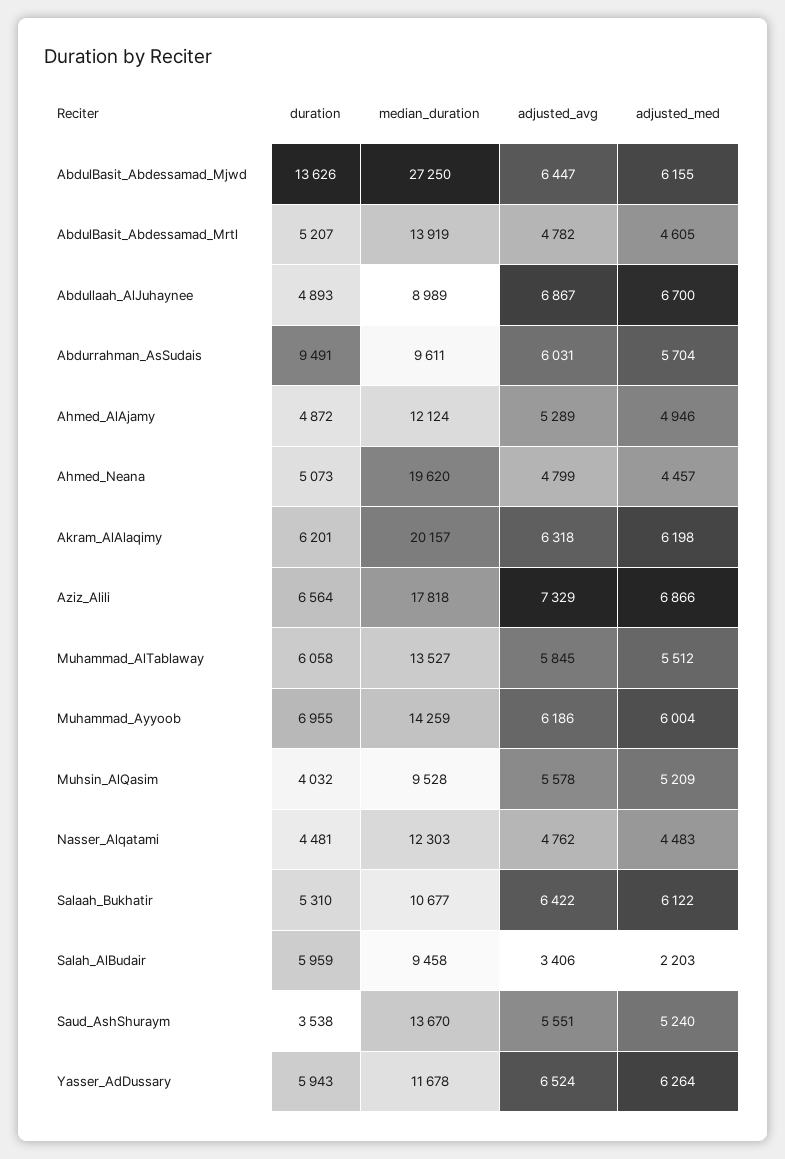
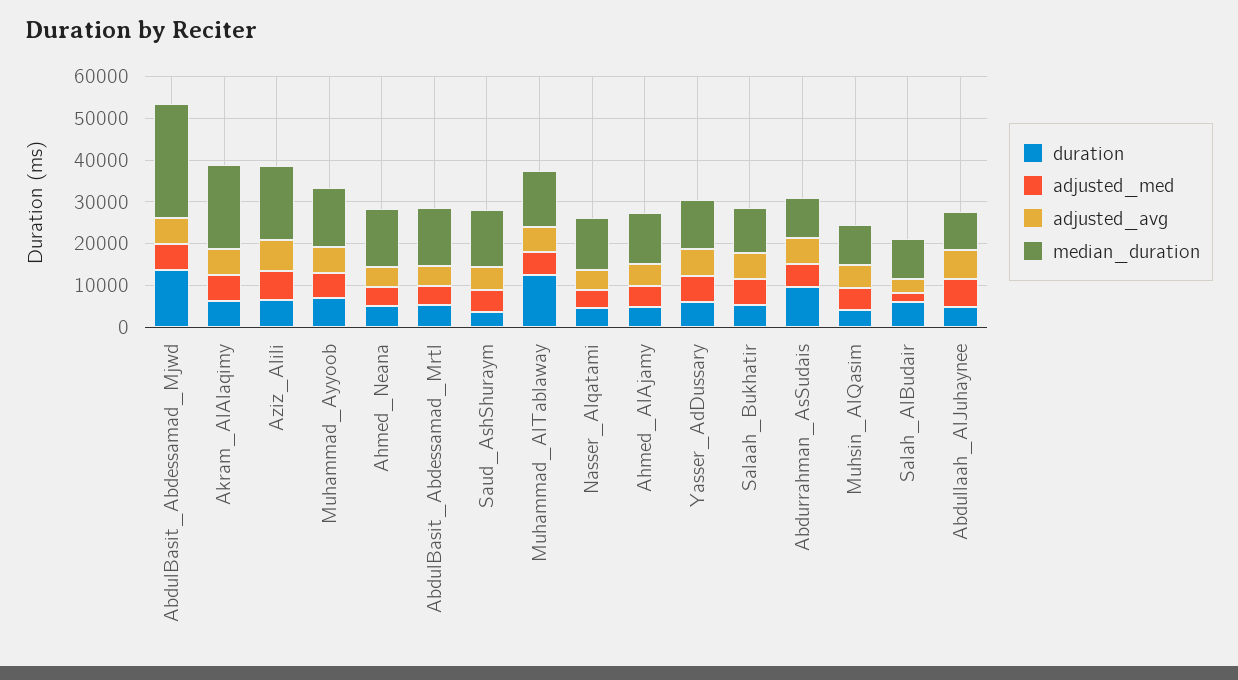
  {
    "duration": {
      "AbdulBasit_Abdessamad_Mjwd": 13626,
      "AbdulBasit_Abdessamad_Mrtl": 5207,
      "Abdullaah_AlJuhaynee": 4893,
      "Abdurrahman_AsSudais": 9491,
      "Ahmed_AlAjamy": 4872,
      "Ahmed_Neana": 5073,
      "Akram_AlAlaqimy": 6201,
      "Aziz_Alili": 6564,
-     "Muhammad_AlTablaway": 6058,
+     "Muhammad_AlTablaway": 12000,
      "Muhammad_Ayyoob": 6955,
      "Muhsin_AlQasim": 4032,
      "Nasser_Alqatami": 4481,
      "Salaah_Bukhatir": 5310,
      "Salah_AlBudair": 5959,
      "Saud_AshShuraym": 3538,
      "Yasser_AdDussary": 5943
    },
    "median_duration": {
      "AbdulBasit_Abdessamad_Mjwd": 27250,
      "AbdulBasit_Abdessamad_Mrtl": 13919,
      "Abdullaah_AlJuhaynee": 8989,
      "Abdurrahman_AsSudais": 9611,
      "Ahmed_AlAjamy": 12124,
-     "Ahmed_Neana": 19620,
+     "Ahmed_Neana": 14000,
      "Akram_AlAlaqimy": 20157,
      "Aziz_Alili": 17818,
      "Muhammad_AlTablaway": 13527,
      "Muhammad_Ayyoob": 14259,
      "Muhsin_AlQasim": 9528,
      "Nasser_Alqatami": 12303,
      "Salaah_Bukhatir": 10677,
      "Salah_AlBudair": 9458,
      "Saud_AshShuraym": 13670,
      "Yasser_AdDussary": 11678
    },
    "adjusted_avg": {
      "AbdulBasit_Abdessamad_Mjwd": 6447,
      "AbdulBasit_Abdessamad_Mrtl": 4782,
      "Abdullaah_AlJuhaynee": 6867,
      "Abdurrahman_AsSudais": 6031,
      "Ahmed_AlAjamy": 5289,
      "Ahmed_Neana": 4799,
      "Akram_AlAlaqimy": 6318,
      "Aziz_Alili": 7329,
      "Muhammad_AlTablaway": 5845,
      "Muhammad_Ayyoob": 6186,
      "Muhsin_AlQasim": 5578,
      "Nasser_Alqatami": 4762,
      "Salaah_Bukhatir": 6422,
      "Salah_AlBudair": 3406,
      "Saud_AshShuraym": 5551,
      "Yasser_AdDussary": 6524
    },
    "adjusted_med": {
      "AbdulBasit_Abdessamad_Mjwd": 6155,
      "AbdulBasit_Abdessamad_Mrtl": 4605,
      "Abdullaah_AlJuhaynee": 6700,
      "Abdurrahman_AsSudais": 5704,
      "Ahmed_AlAjamy": 4946,
      "Ahmed_Neana": 4457,
      "Akram_AlAlaqimy": 6198,
      "Aziz_Alili": 6866,
      "Muhammad_AlTablaway": 5512,
      "Muhammad_Ayyoob": 6004,
      "Muhsin_AlQasim": 5209,
      "Nasser_Alqatami": 4483,
      "Salaah_Bukhatir": 6122,
      "Salah_AlBudair": 2203,
      "Saud_AshShuraym": 5240,
      "Yasser_AdDussary": 6264
    }
  }

